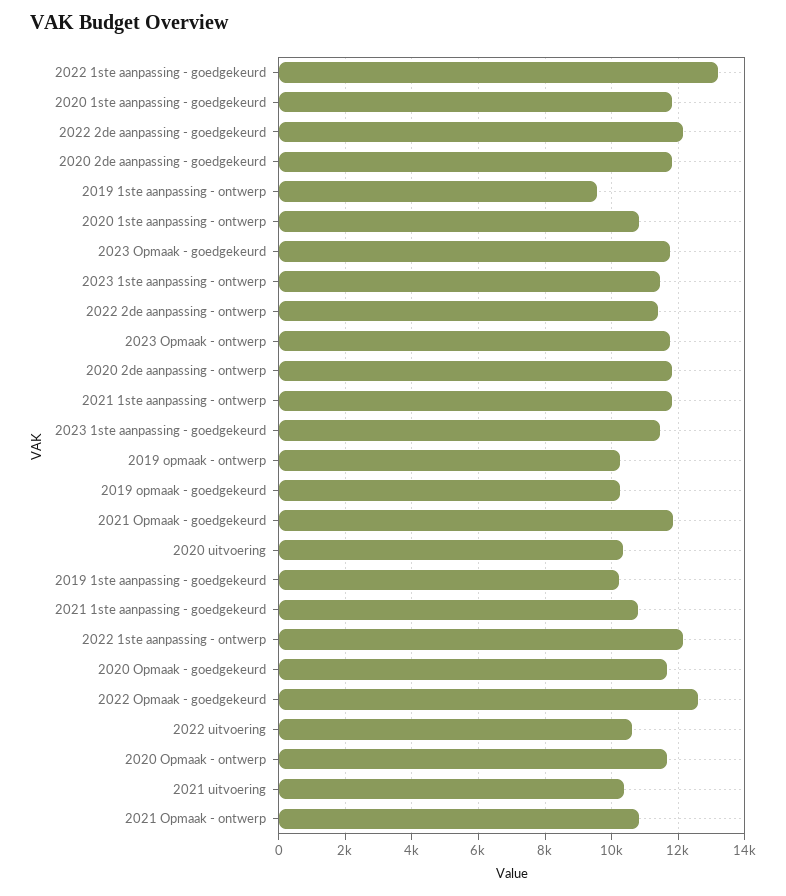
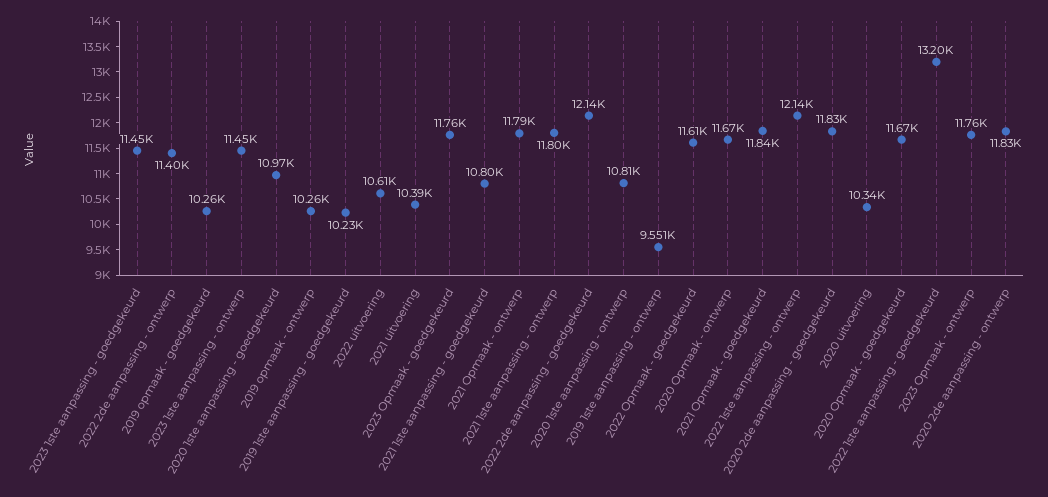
  {
    "2022 1ste aanpassing - goedgekeurd": 13200,
-   "2020 1ste aanpassing - goedgekeurd": 11800,
+   "2020 1ste aanpassing - goedgekeurd": 10970,
    "2022 2de aanpassing - goedgekeurd": 12140,
    "2020 2de aanpassing - goedgekeurd": 11830,
    "2019 1ste aanpassing - ontwerp": 9551,
    "2020 1ste aanpassing - ontwerp": 10810,
    "2023 Opmaak - goedgekeurd": 11760,
    "2023 1ste aanpassing - ontwerp": 11450,
    "2022 2de aanpassing - ontwerp": 11400,
    "2023 Opmaak - ontwerp": 11760,
    "2020 2de aanpassing - ontwerp": 11830,
    "2021 1ste aanpassing - ontwerp": 11800,
    "2023 1ste aanpassing - goedgekeurd": 11450,
    "2019 opmaak - ontwerp": 10260,
    "2019 opmaak - goedgekeurd": 10260,
    "2021 Opmaak - goedgekeurd": 11840,
    "2020 uitvoering": 10340,
    "2019 1ste aanpassing - goedgekeurd": 10230,
    "2021 1ste aanpassing - goedgekeurd": 10800,
    "2022 1ste aanpassing - ontwerp": 12140,
    "2020 Opmaak - goedgekeurd": 11670,
-   "2022 Opmaak - goedgekeurd": 12600,
+   "2022 Opmaak - goedgekeurd": 11610,
    "2022 uitvoering": 10610,
    "2020 Opmaak - ontwerp": 11670,
    "2021 uitvoering": 10390,
-   "2021 Opmaak - ontwerp": 10800
+   "2021 Opmaak - ontwerp": 11790
  }

